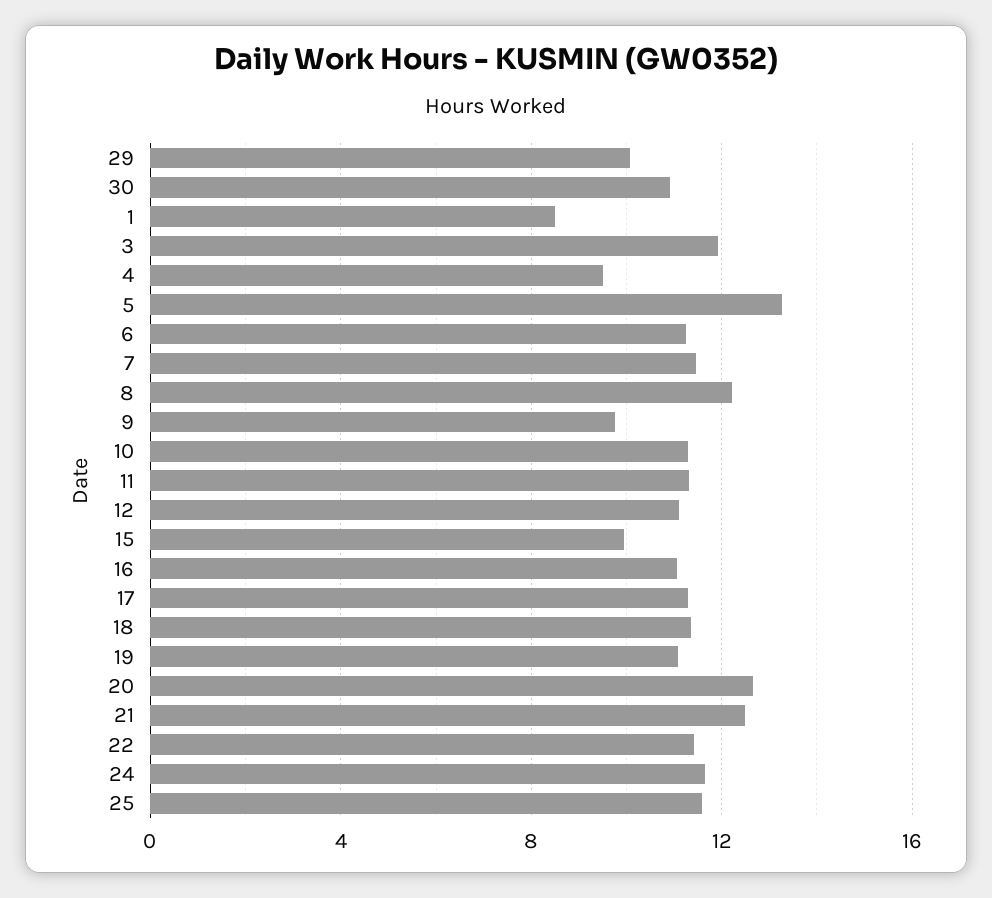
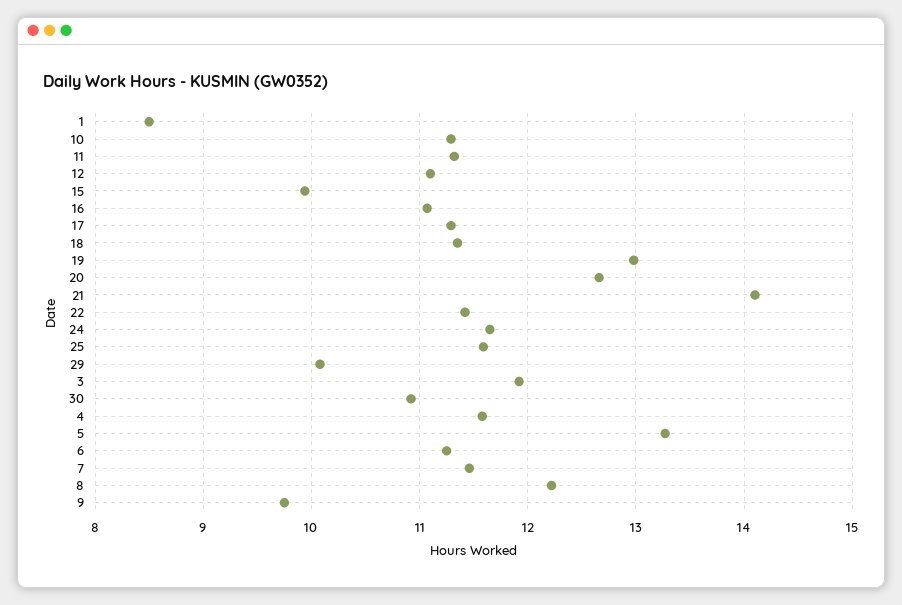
  {
    "29": 10.1,
    "30": 10.9,
    "1": 8.5,
    "3": 11.9,
-   "4": 9.5,
+   "4": 11.6,
    "5": 13.3,
    "6": 11.3,
    "7": 11.5,
    "8": 12.2,
    "9": 9.8,
    "10": 11.3,
    "11": 11.3,
    "12": 11.1,
    "15": 9.9,
    "16": 11.1,
    "17": 11.3,
    "18": 11.4,
-   "19": 11,
+   "19": 13,
    "20": 12.7,
-   "21": 12.5,
+   "21": 14.1,
    "22": 11.4,
    "24": 11.7,
    "25": 11.6
  }

